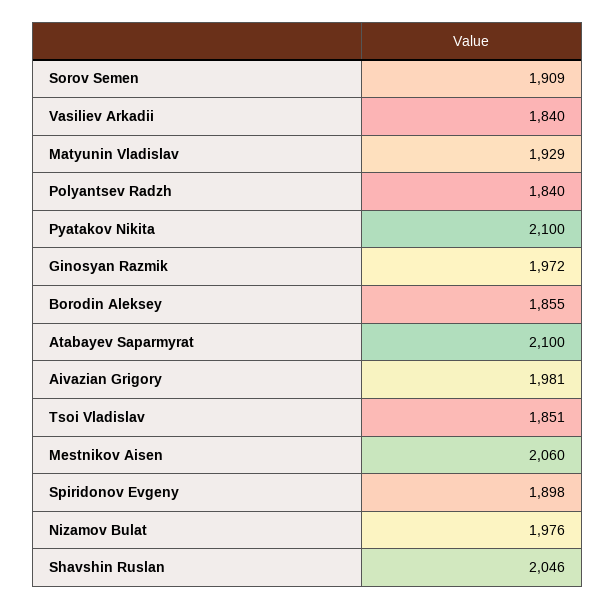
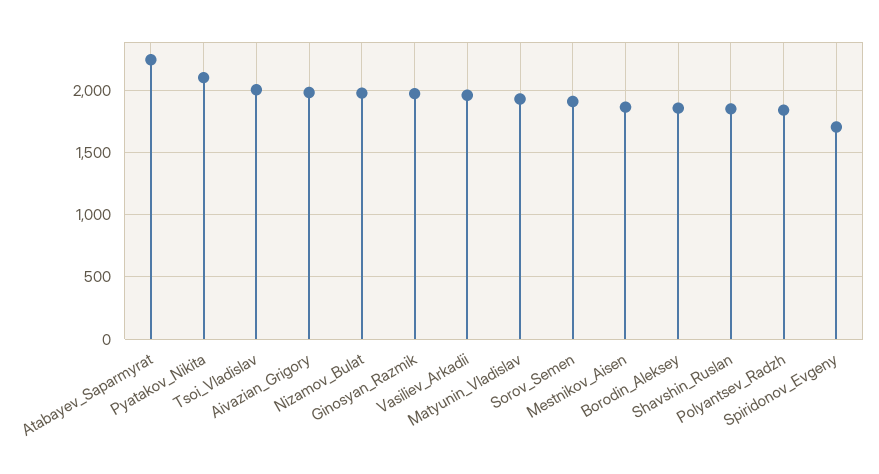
  {
    "Sorov Semen": 1909,
-   "Vasiliev Arkadii": 1840,
+   "Vasiliev Arkadii": 1950,
    "Matyunin Vladislav": 1929,
    "Polyantsev Radzh": 1840,
    "Pyatakov Nikita": 2100,
    "Ginosyan Razmik": 1972,
    "Borodin Aleksey": 1855,
-   "Atabayev Saparmyrat": 2100,
+   "Atabayev Saparmyrat": 2250,
    "Aivazian Grigory": 1981,
-   "Tsoi Vladislav": 1851,
+   "Tsoi Vladislav": 2000,
-   "Mestnikov Aisen": 2060,
+   "Mestnikov Aisen": 1850,
-   "Spiridonov Evgeny": 1898,
+   "Spiridonov Evgeny": 1700,
    "Nizamov Bulat": 1976,
-   "Shavshin Ruslan": 2046
+   "Shavshin Ruslan": 1850
  }

